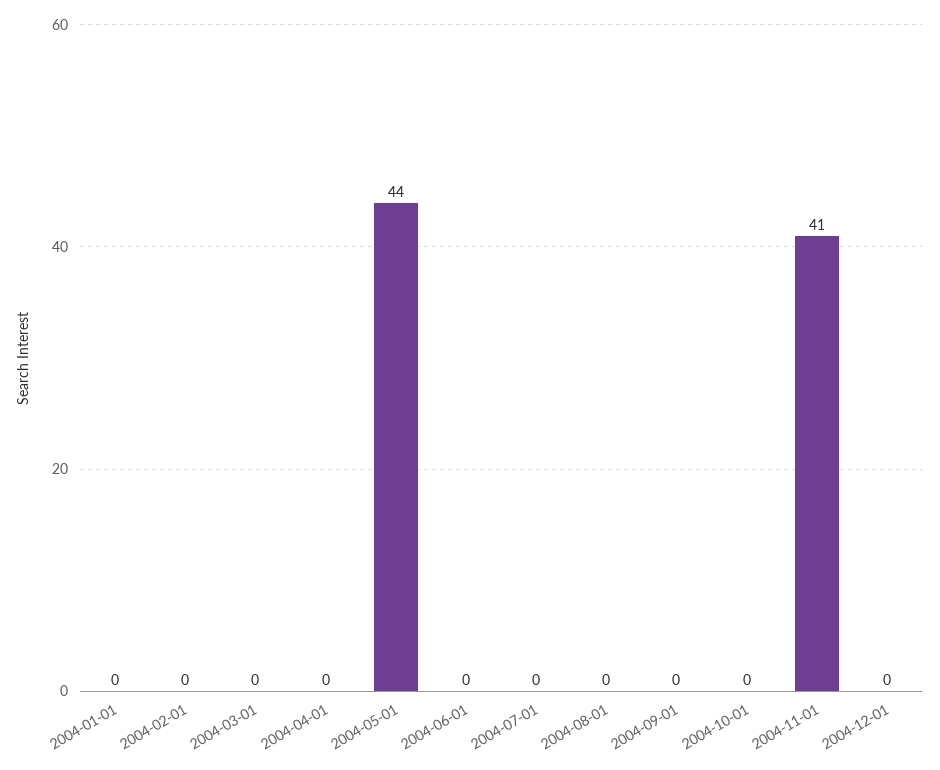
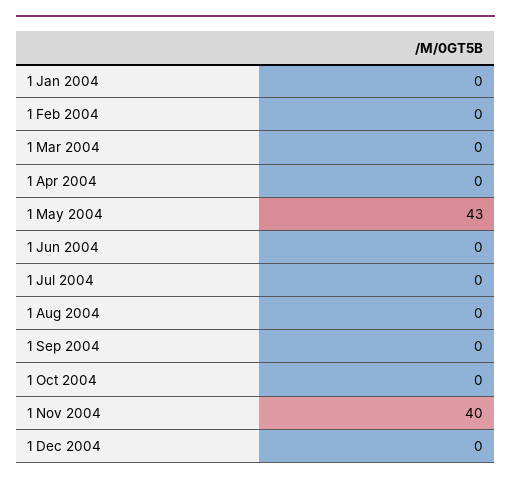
  {
    "2004-01-01": 0,
    "2004-02-01": 0,
    "2004-03-01": 0,
    "2004-04-01": 0,
-   "2004-05-01": 44,
+   "2004-05-01": 43,
    "2004-06-01": 0,
    "2004-07-01": 0,
    "2004-08-01": 0,
    "2004-09-01": 0,
    "2004-10-01": 0,
-   "2004-11-01": 41,
+   "2004-11-01": 40,
    "2004-12-01": 0
  }

